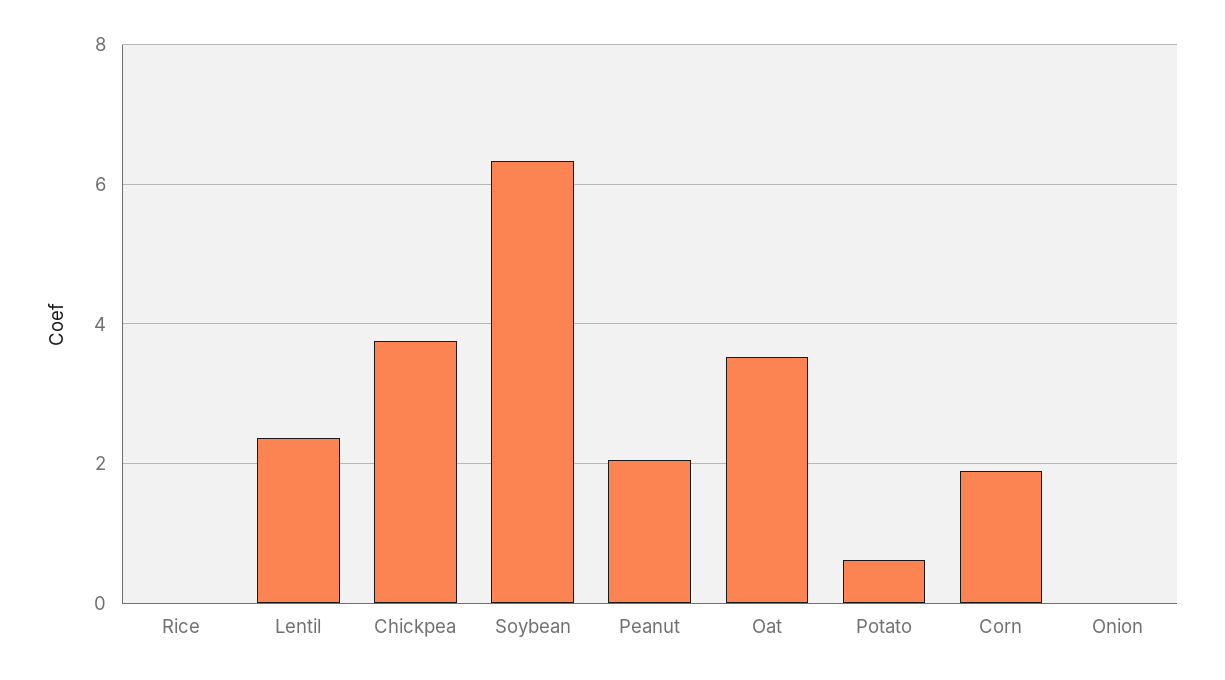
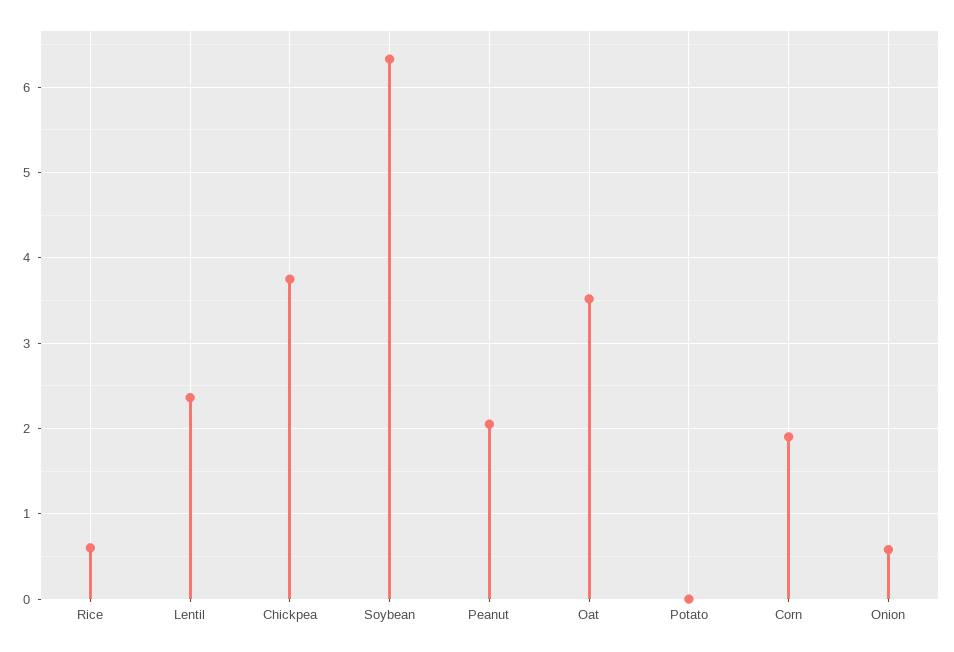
  {
-   "Rice": 0,
+   "Rice": 0.6,
    "Lentil": 2.4,
    "Chickpea": 3.8,
    "Soybean": 6.3,
    "Peanut": 2.1,
    "Oat": 3.5,
-   "Potato": 0.6,
+   "Potato": 0,
    "Corn": 1.9,
-   "Onion": 0
+   "Onion": 0.6
  }

